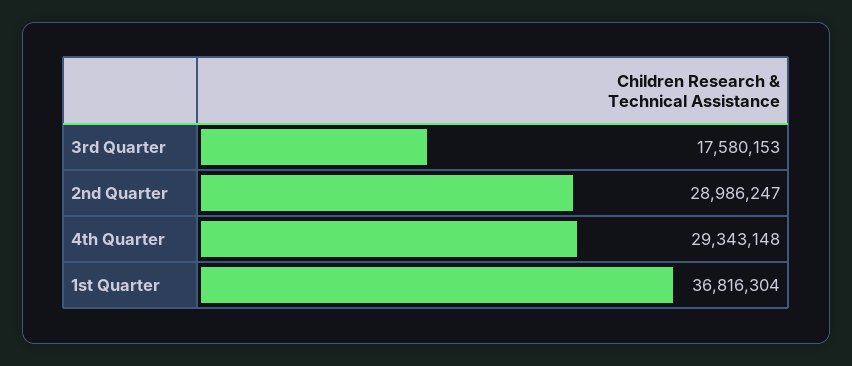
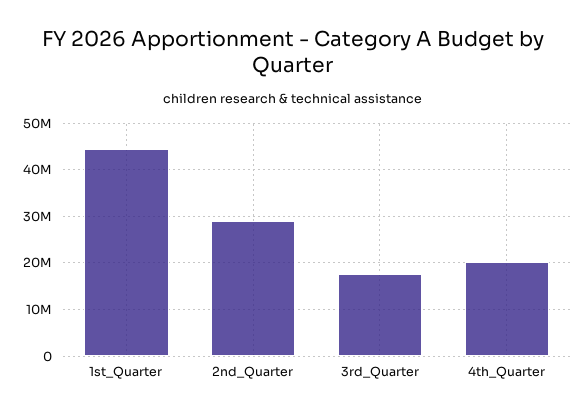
  {
    "3rd Quarter": 17580153,
    "2nd Quarter": 28986247,
-   "4th Quarter": 29343148,
+   "4th Quarter": 20000000,
-   "1st Quarter": 36816304
+   "1st Quarter": 44000000
  }

